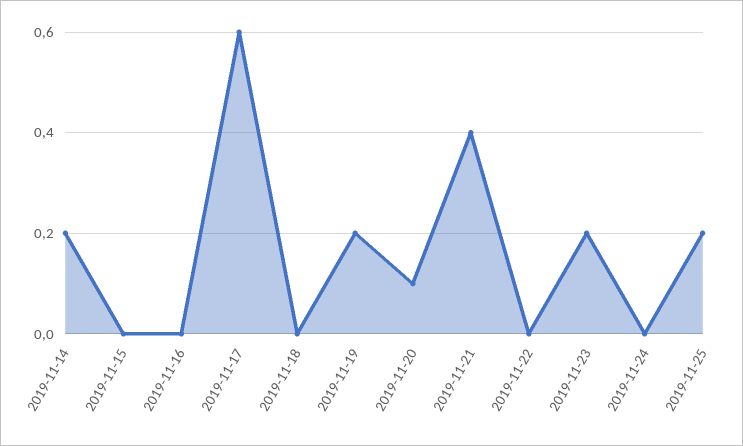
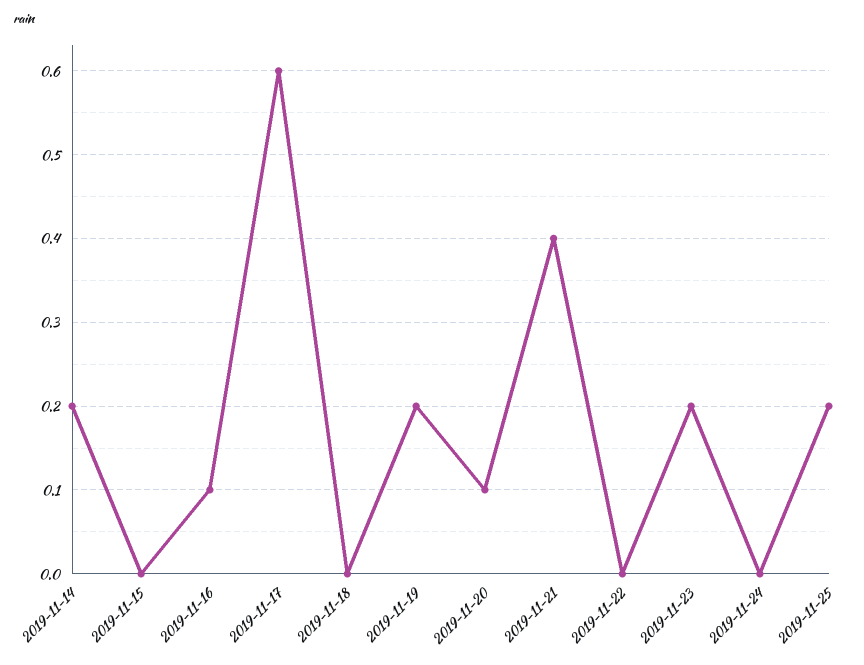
  {
    "2019-11-14": 0.2,
    "2019-11-15": 0,
-   "2019-11-16": 0,
+   "2019-11-16": 0.1,
    "2019-11-17": 0.6,
    "2019-11-18": 0,
    "2019-11-19": 0.2,
    "2019-11-20": 0.1,
    "2019-11-21": 0.4,
    "2019-11-22": 0,
    "2019-11-23": 0.2,
    "2019-11-24": 0,
    "2019-11-25": 0.2
  }

